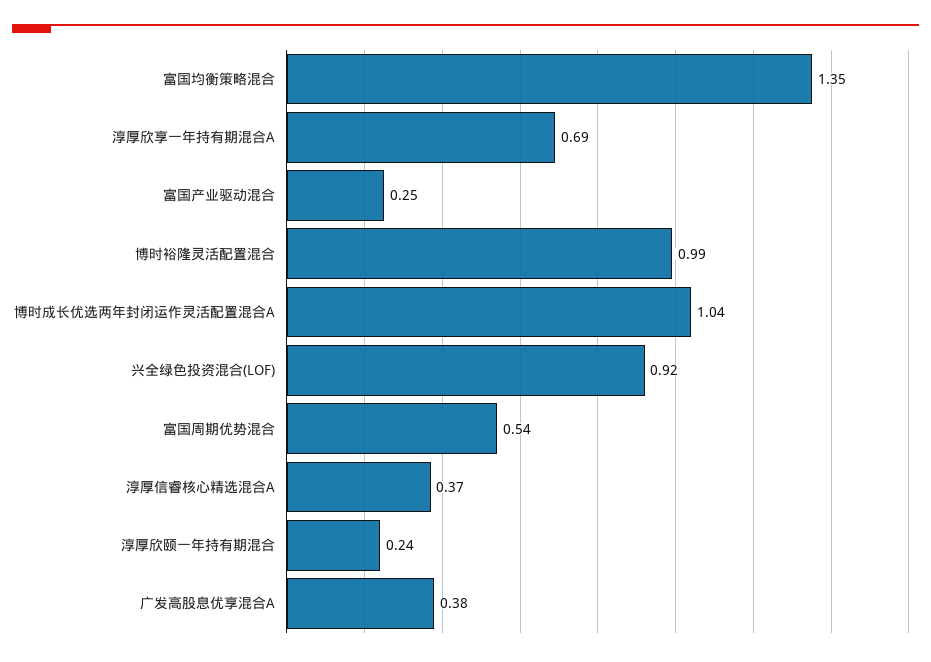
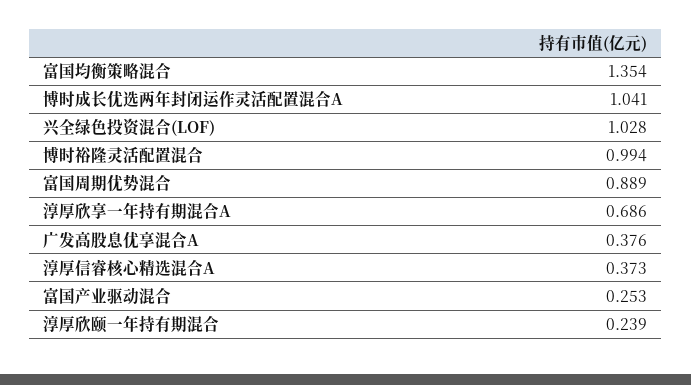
  {
    "富国均衡策略混合": 1.354,
    "淳厚欣享一年持有期混合A": 0.686,
    "富国产业驱动混合": 0.253,
    "博时裕隆灵活配置混合": 0.994,
    "博时成长优选两年封闭运作灵活配置混合A": 1.041,
-   "兴全绿色投资混合(LOF)": 0.92,
+   "兴全绿色投资混合(LOF)": 1.028,
-   "富国周期优势混合": 0.54,
+   "富国周期优势混合": 0.889,
    "淳厚信睿核心精选混合A": 0.373,
    "淳厚欣颐一年持有期混合": 0.239,
    "广发高股息优享混合A": 0.376
  }

